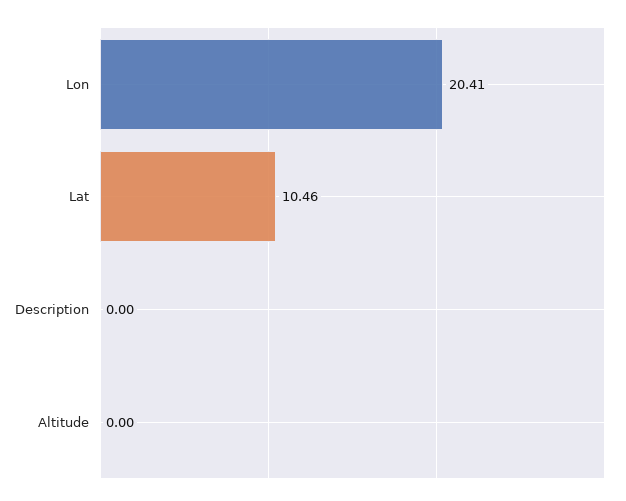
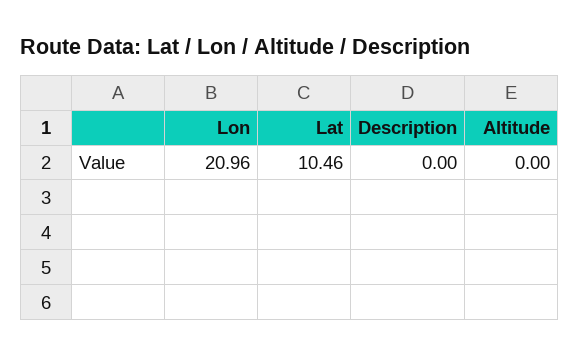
  {
-   "Lon": 20.41,
+   "Lon": 20.96,
    "Lat": 10.46,
    "Description": 0,
    "Altitude": 0
  }

